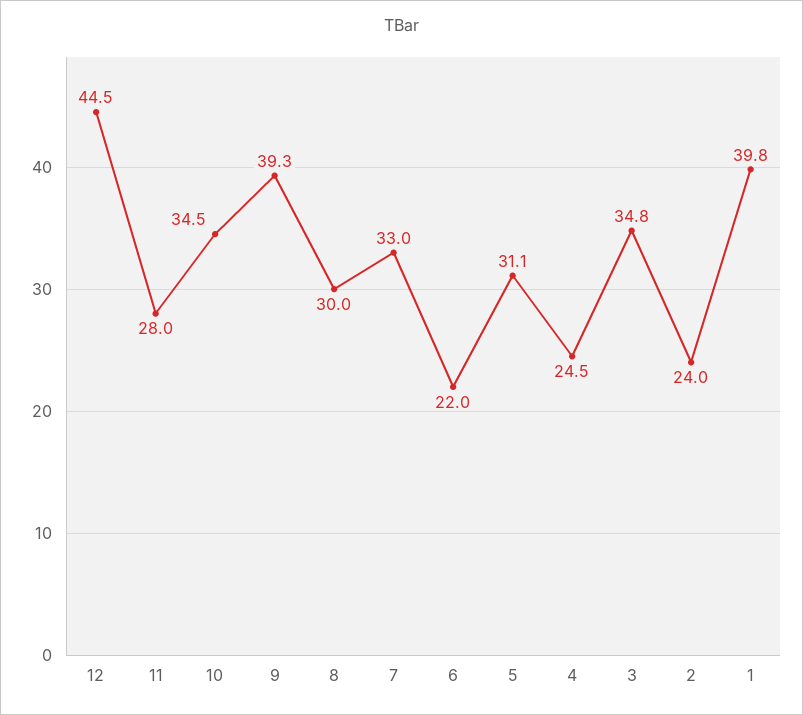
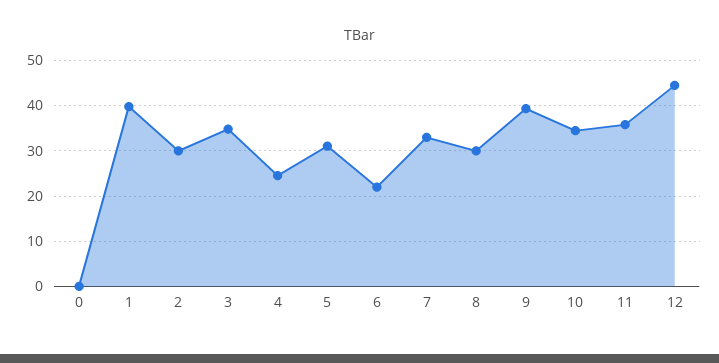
  {
    "12": 44.5,
-   "11": 28,
+   "11": 36,
    "10": 34.5,
    "9": 39.3,
    "8": 30,
    "7": 33,
    "6": 22,
    "5": 31.1,
    "4": 24.5,
    "3": 34.8,
-   "2": 24,
+   "2": 30,
-   "1": 39.8
+   "1": 39.8,
+   "0": 0
  }

